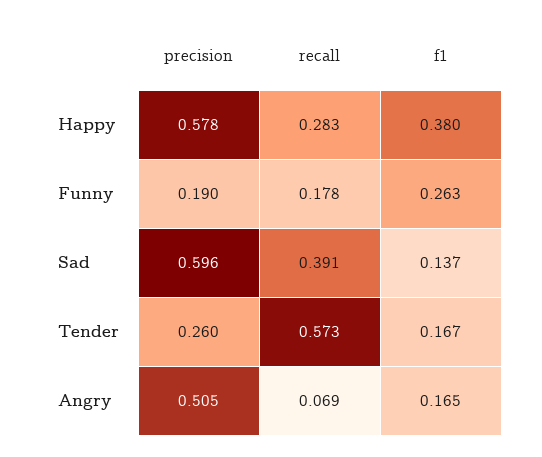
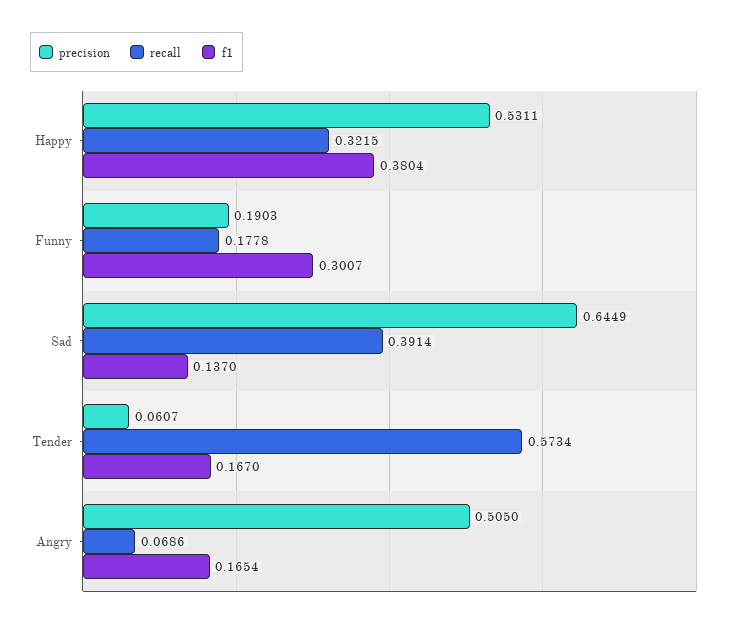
  {
    "precision": {
-     "Happy": 0.578,
+     "Happy": 0.5311,
      "Funny": 0.1903,
-     "Sad": 0.596,
+     "Sad": 0.6449,
-     "Tender": 0.26,
+     "Tender": 0.0607,
      "Angry": 0.505
    },
    "recall": {
-     "Happy": 0.283,
+     "Happy": 0.3215,
      "Funny": 0.1778,
      "Sad": 0.3914,
      "Tender": 0.5734,
      "Angry": 0.0686
    },
    "f1": {
      "Happy": 0.3804,
-     "Funny": 0.263,
+     "Funny": 0.3007,
      "Sad": 0.137,
      "Tender": 0.167,
      "Angry": 0.1654
    }
  }

